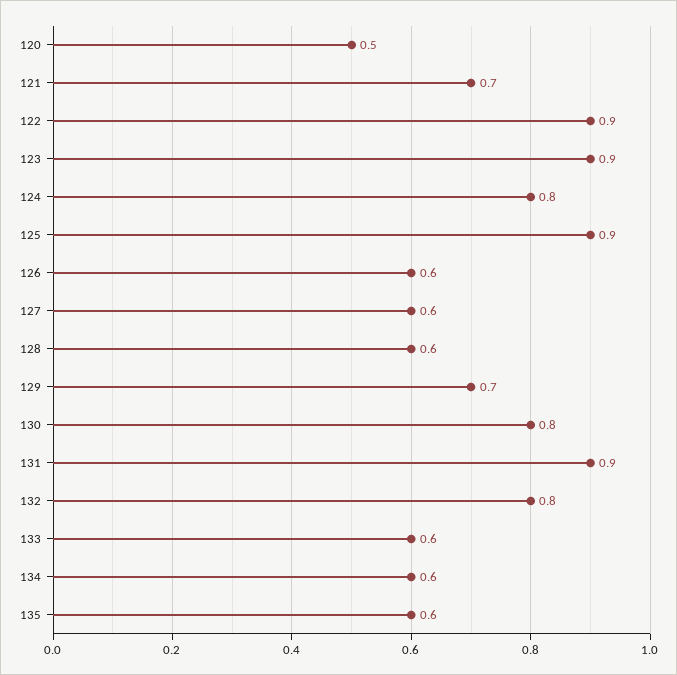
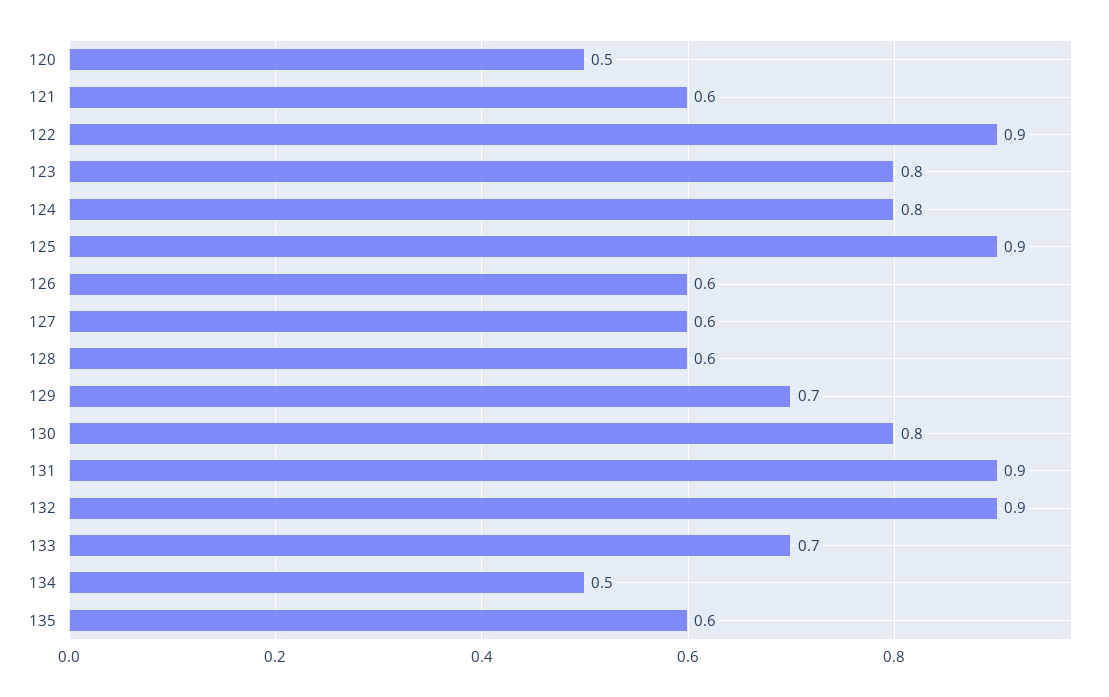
  {
    "120": 0.5,
-   "121": 0.7,
+   "121": 0.6,
    "122": 0.9,
-   "123": 0.9,
+   "123": 0.8,
    "124": 0.8,
    "125": 0.9,
    "126": 0.6,
    "127": 0.6,
    "128": 0.6,
    "129": 0.7,
    "130": 0.8,
    "131": 0.9,
-   "132": 0.8,
+   "132": 0.9,
-   "133": 0.6,
+   "133": 0.7,
-   "134": 0.6,
+   "134": 0.5,
    "135": 0.6
  }

